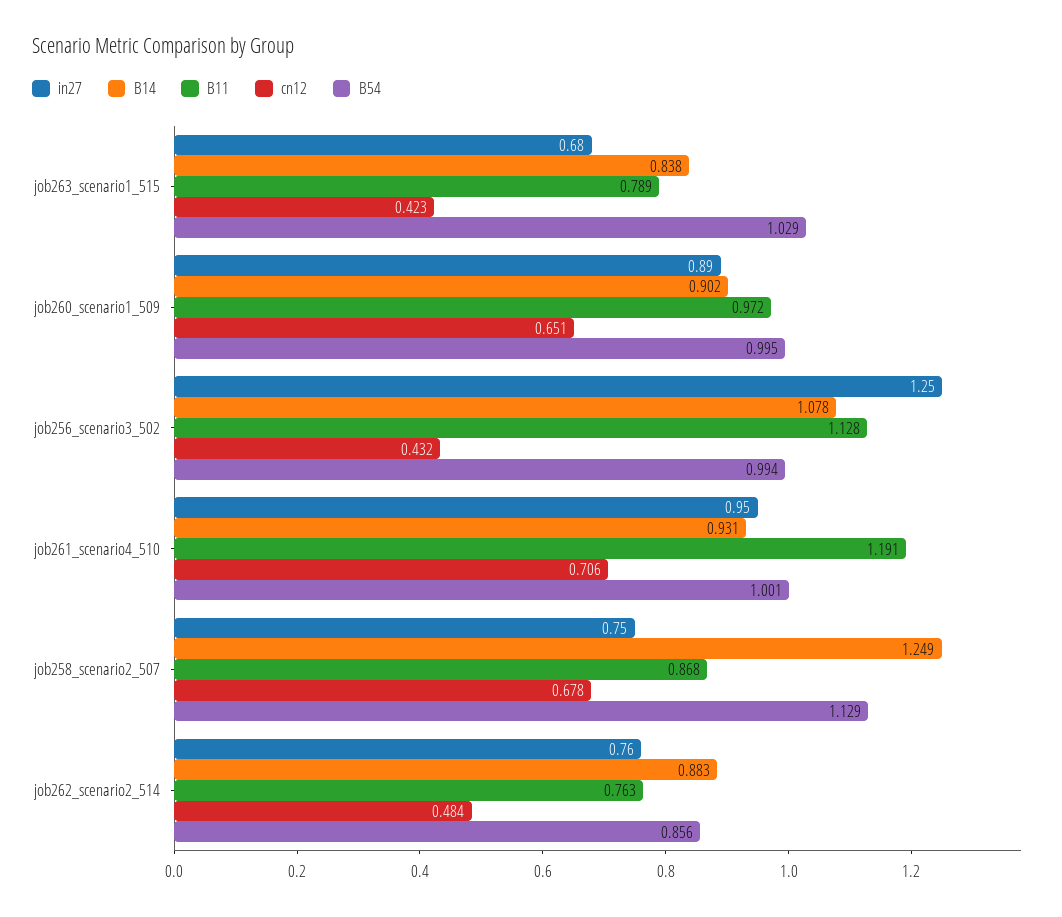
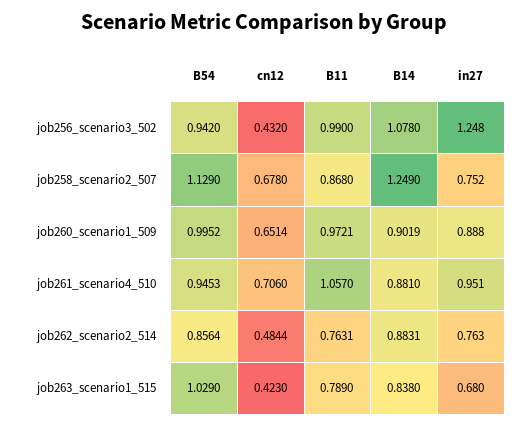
  {
    "in27": {
      "job263_scenario1_515": 0.68,
      "job260_scenario1_509": 0.888,
      "job256_scenario3_502": 1.248,
      "job261_scenario4_510": 0.951,
      "job258_scenario2_507": 0.752,
      "job262_scenario2_514": 0.763
    },
    "B14": {
      "job263_scenario1_515": 0.838,
      "job260_scenario1_509": 0.9019,
      "job256_scenario3_502": 1.078,
-     "job261_scenario4_510": 0.931,
+     "job261_scenario4_510": 0.881,
      "job258_scenario2_507": 1.249,
      "job262_scenario2_514": 0.8831
    },
    "B11": {
      "job263_scenario1_515": 0.789,
      "job260_scenario1_509": 0.9721,
-     "job256_scenario3_502": 1.128,
+     "job256_scenario3_502": 0.99,
-     "job261_scenario4_510": 1.191,
+     "job261_scenario4_510": 1.057,
      "job258_scenario2_507": 0.868,
      "job262_scenario2_514": 0.7631
    },
    "cn12": {
      "job263_scenario1_515": 0.423,
      "job260_scenario1_509": 0.6514,
      "job256_scenario3_502": 0.432,
      "job261_scenario4_510": 0.706,
      "job258_scenario2_507": 0.678,
      "job262_scenario2_514": 0.4844
    },
    "B54": {
      "job263_scenario1_515": 1.029,
      "job260_scenario1_509": 0.9952,
-     "job256_scenario3_502": 0.994,
+     "job256_scenario3_502": 0.942,
-     "job261_scenario4_510": 1.001,
+     "job261_scenario4_510": 0.9453,
      "job258_scenario2_507": 1.129,
      "job262_scenario2_514": 0.8564
    }
  }

